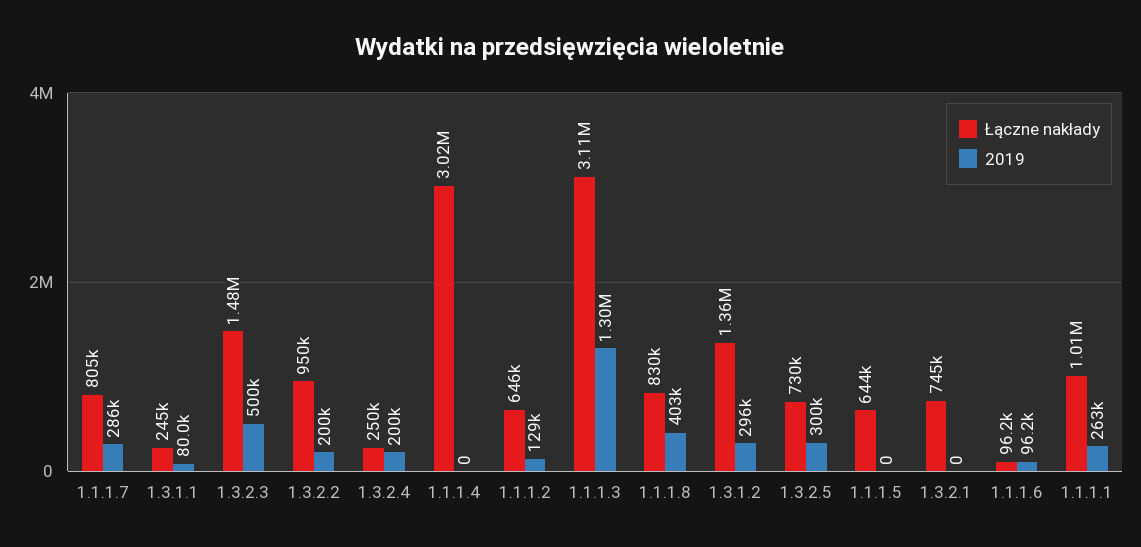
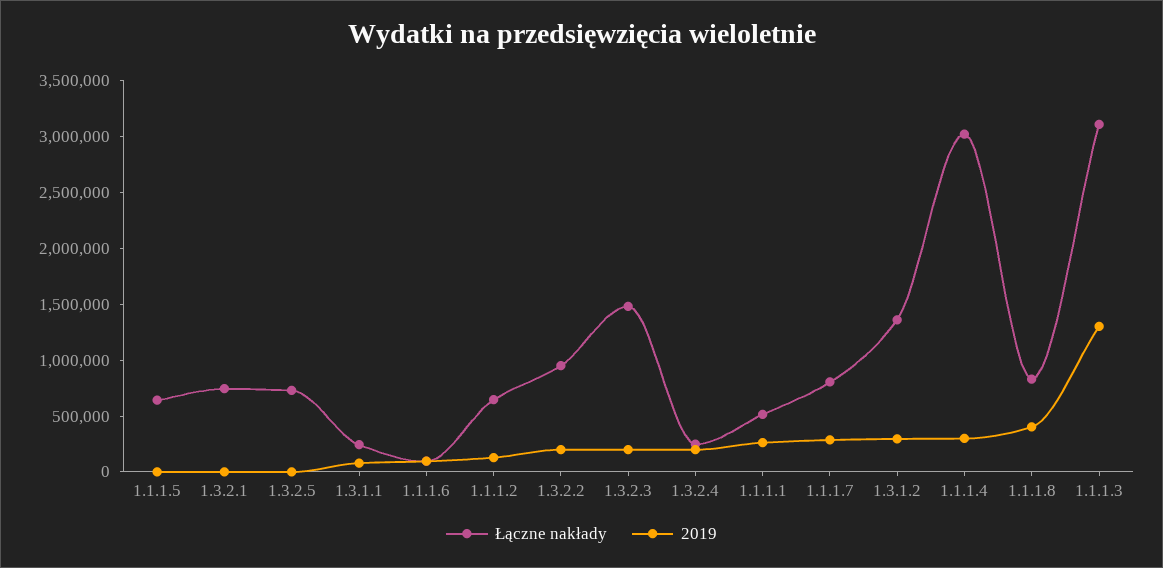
  {
    "Łączne nakłady": {
      "1.1.1.7": 805000,
      "1.3.1.1": 245000,
      "1.3.2.3": 1480000,
      "1.3.2.2": 950000,
      "1.3.2.4": 250000,
      "1.1.1.4": 3020000,
      "1.1.1.2": 646000,
      "1.1.1.3": 3110000,
      "1.1.1.8": 830000,
      "1.3.1.2": 1360000,
      "1.3.2.5": 730000,
      "1.1.1.5": 644000,
      "1.3.2.1": 745000,
      "1.1.1.6": 96200,
-     "1.1.1.1": 1010000
+     "1.1.1.1": 500000
    },
    "2019": {
      "1.1.1.7": 286000,
      "1.3.1.1": 80000,
-     "1.3.2.3": 500000,
+     "1.3.2.3": 200000,
      "1.3.2.2": 200000,
      "1.3.2.4": 200000,
-     "1.1.1.4": 0,
+     "1.1.1.4": 300000,
      "1.1.1.2": 129000,
      "1.1.1.3": 1300000,
      "1.1.1.8": 403000,
      "1.3.1.2": 296000,
-     "1.3.2.5": 300000,
+     "1.3.2.5": 0,
      "1.1.1.5": 0,
      "1.3.2.1": 0,
      "1.1.1.6": 96200,
      "1.1.1.1": 263000
    }
  }

